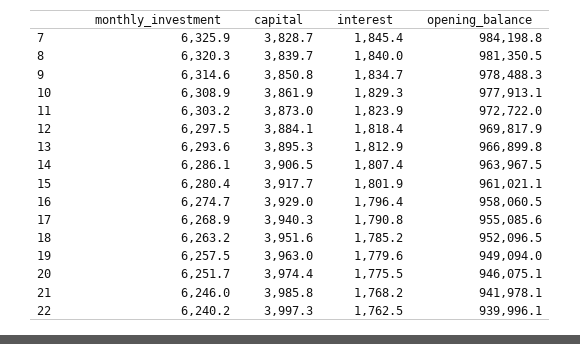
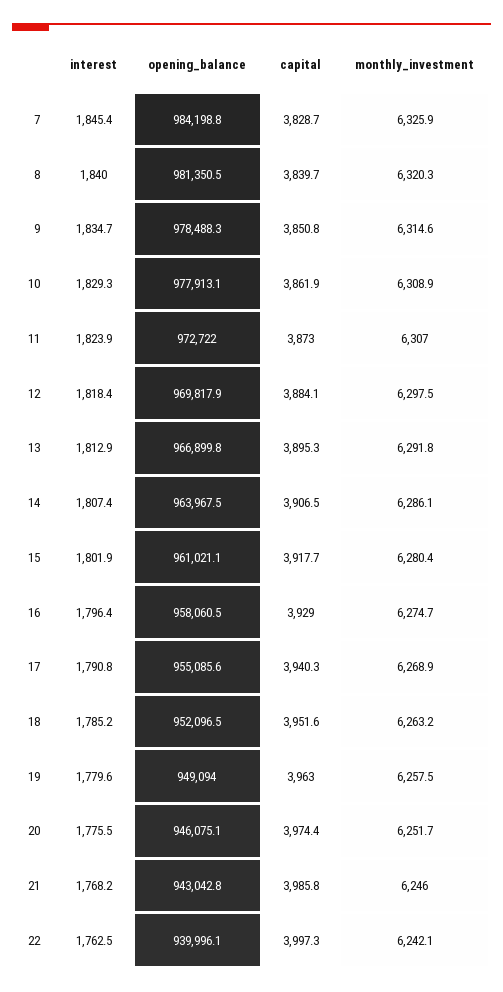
  {
    "monthly_investment": {
      "7": 6325.9,
      "8": 6320.3,
      "9": 6314.6,
      "10": 6308.9,
-     "11": 6303.2,
+     "11": 6307,
      "12": 6297.5,
-     "13": 6293.6,
+     "13": 6291.8,
      "14": 6286.1,
      "15": 6280.4,
      "16": 6274.7,
      "17": 6268.9,
      "18": 6263.2,
      "19": 6257.5,
      "20": 6251.7,
      "21": 6246,
-     "22": 6240.2
+     "22": 6242.1
    },
    "capital": {
      "7": 3828.7,
      "8": 3839.7,
      "9": 3850.8,
      "10": 3861.9,
      "11": 3873,
      "12": 3884.1,
      "13": 3895.3,
      "14": 3906.5,
      "15": 3917.7,
      "16": 3929,
      "17": 3940.3,
      "18": 3951.6,
      "19": 3963,
      "20": 3974.4,
      "21": 3985.8,
      "22": 3997.3
    },
    "interest": {
      "7": 1845.4,
      "8": 1840,
      "9": 1834.7,
      "10": 1829.3,
      "11": 1823.9,
      "12": 1818.4,
      "13": 1812.9,
      "14": 1807.4,
      "15": 1801.9,
      "16": 1796.4,
      "17": 1790.8,
      "18": 1785.2,
      "19": 1779.6,
      "20": 1775.5,
      "21": 1768.2,
      "22": 1762.5
    },
    "opening_balance": {
      "7": 984198.8,
      "8": 981350.5,
      "9": 978488.3,
      "10": 977913.1,
      "11": 972722,
      "12": 969817.9,
      "13": 966899.8,
      "14": 963967.5,
      "15": 961021.1,
      "16": 958060.5,
      "17": 955085.6,
      "18": 952096.5,
      "19": 949094,
      "20": 946075.1,
-     "21": 941978.1,
+     "21": 943042.8,
      "22": 939996.1
    }
  }

